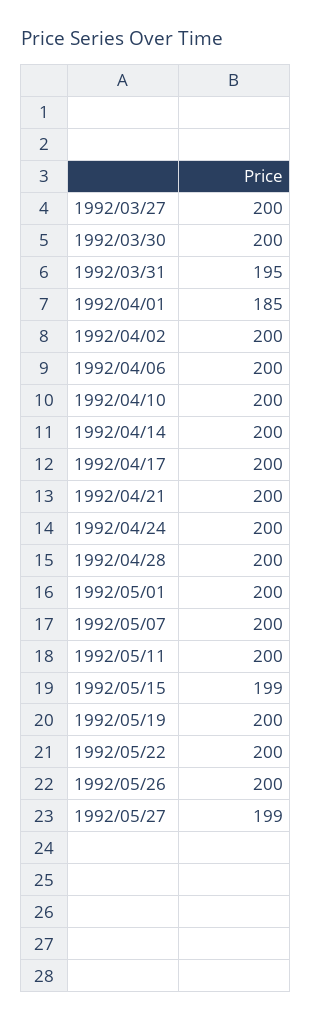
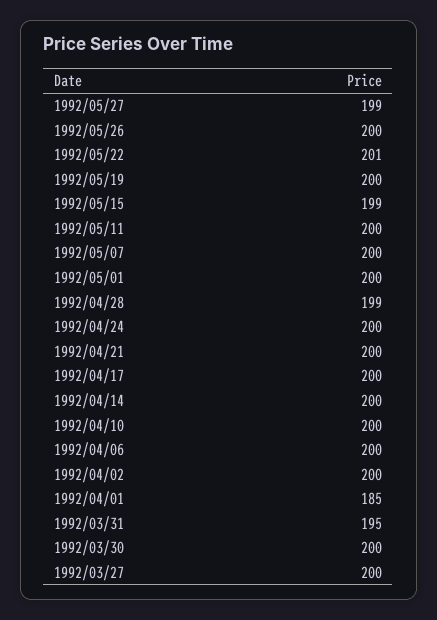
  {
    "1992/03/27": 200,
    "1992/03/30": 200,
    "1992/03/31": 195,
    "1992/04/01": 185,
    "1992/04/02": 200,
    "1992/04/06": 200,
    "1992/04/10": 200,
    "1992/04/14": 200,
    "1992/04/17": 200,
    "1992/04/21": 200,
    "1992/04/24": 200,
-   "1992/04/28": 200,
+   "1992/04/28": 199,
    "1992/05/01": 200,
    "1992/05/07": 200,
    "1992/05/11": 200,
    "1992/05/15": 199,
    "1992/05/19": 200,
-   "1992/05/22": 200,
+   "1992/05/22": 201,
    "1992/05/26": 200,
    "1992/05/27": 199
  }

